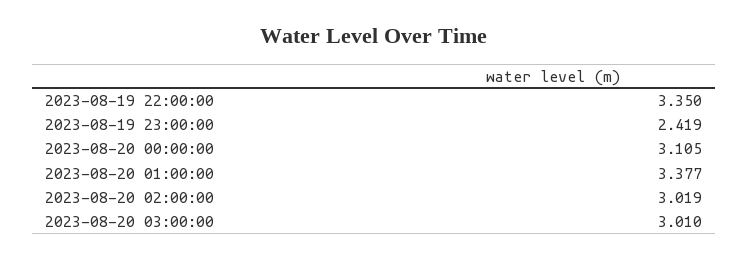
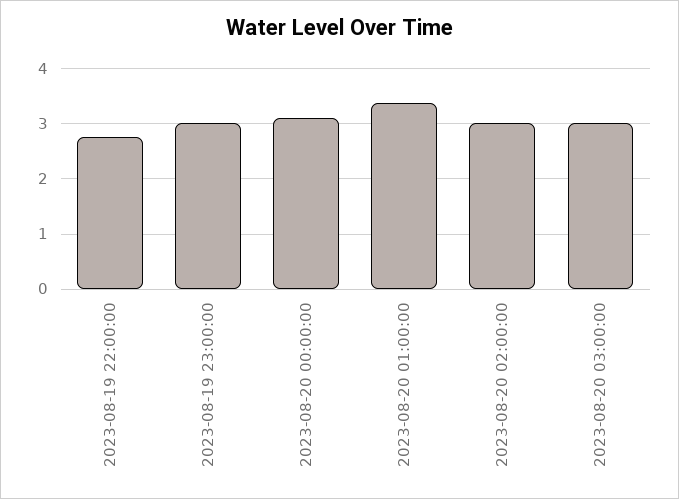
  {
-   "2023-08-19 22:00:00": 3.35,
+   "2023-08-19 22:00:00": 2.8,
-   "2023-08-19 23:00:00": 2.419,
+   "2023-08-19 23:00:00": 3,
    "2023-08-20 00:00:00": 3.105,
    "2023-08-20 01:00:00": 3.377,
    "2023-08-20 02:00:00": 3.019,
    "2023-08-20 03:00:00": 3.01
  }

